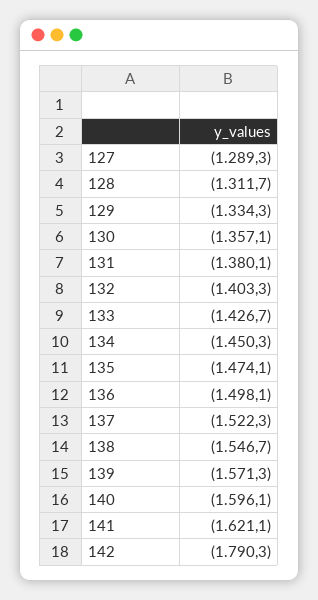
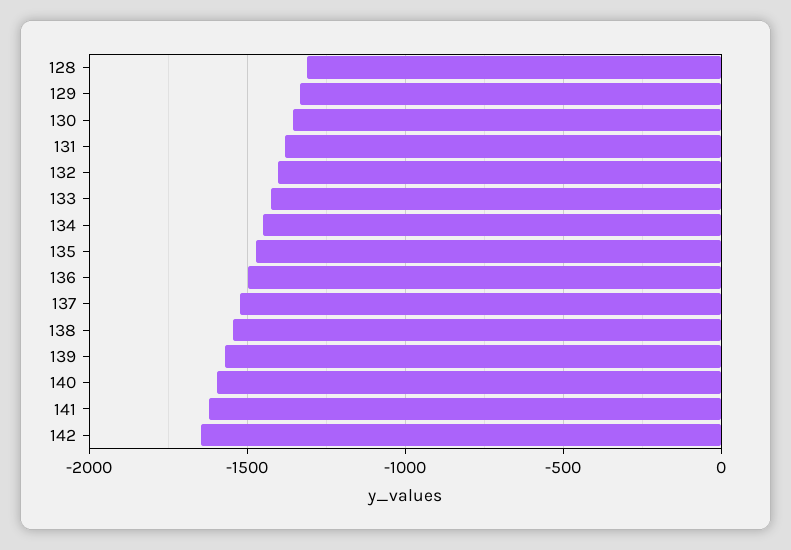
  {
-   "127": -1289.3,
    "128": -1311.7,
    "129": -1334.3,
    "130": -1357.1,
    "131": -1380.1,
    "132": -1403.3,
    "133": -1426.7,
    "134": -1450.3,
    "135": -1474.1,
    "136": -1498.1,
    "137": -1522.3,
    "138": -1546.7,
    "139": -1571.3,
    "140": -1596.1,
    "141": -1621.1,
-   "142": -1790.3
+   "142": -1650
  }

